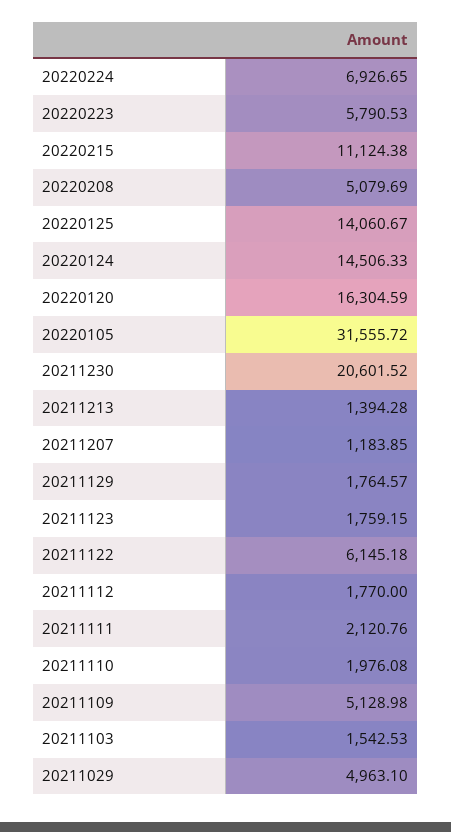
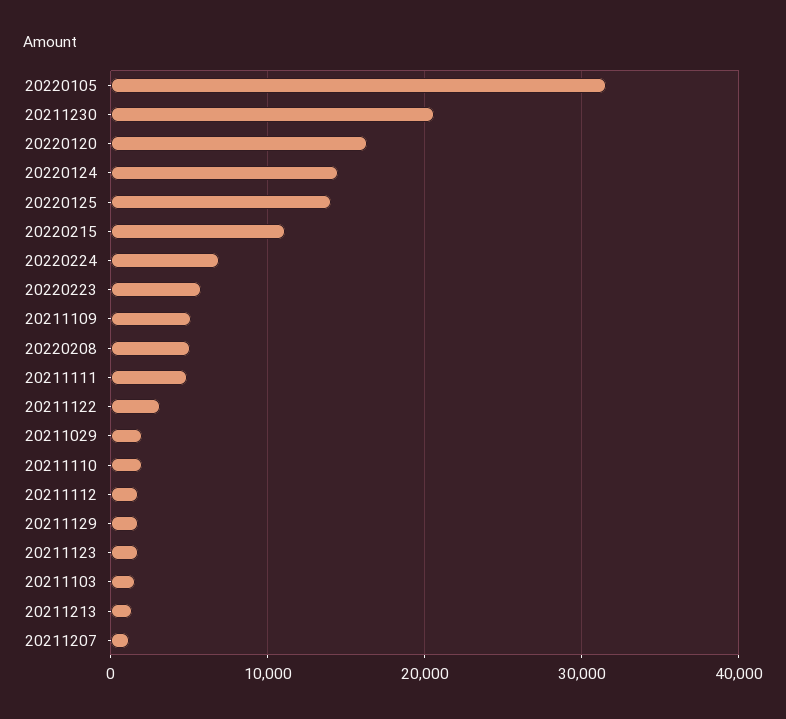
  {
    "20220224": 6926.65,
    "20220223": 5790.53,
    "20220215": 11124.38,
    "20220208": 5079.69,
    "20220125": 14060.67,
    "20220124": 14506.33,
    "20220120": 16304.59,
    "20220105": 31555.72,
    "20211230": 20601.52,
    "20211213": 1394.28,
    "20211207": 1183.85,
    "20211129": 1764.57,
    "20211123": 1759.15,
-   "20211122": 6145.18,
+   "20211122": 3000,
    "20211112": 1770,
-   "20211111": 2120.76,
+   "20211111": 5000,
    "20211110": 1976.08,
    "20211109": 5128.98,
    "20211103": 1542.53,
-   "20211029": 4963.1
+   "20211029": 2000
  }

